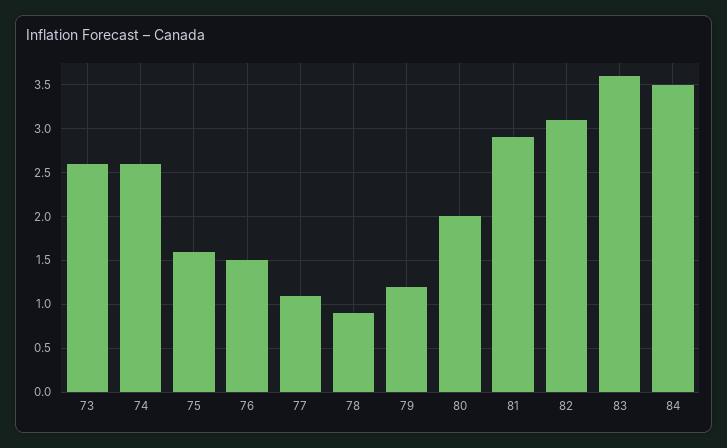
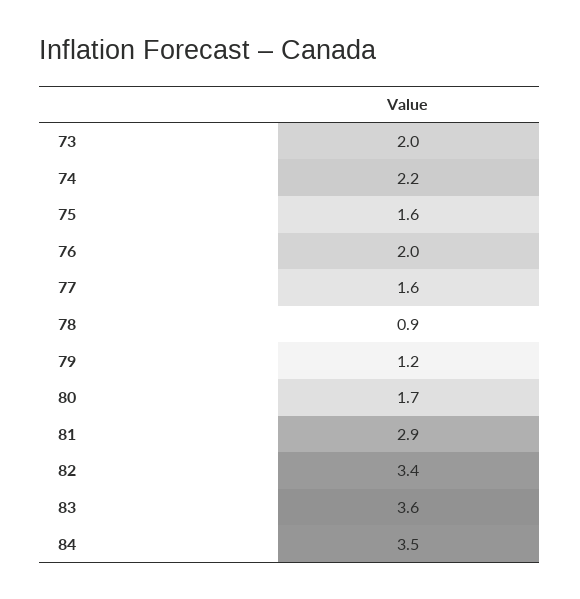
  {
-   "73": 2.6,
+   "73": 2,
-   "74": 2.6,
+   "74": 2.2,
    "75": 1.6,
-   "76": 1.5,
+   "76": 2,
-   "77": 1.1,
+   "77": 1.6,
    "78": 0.9,
    "79": 1.2,
-   "80": 2,
+   "80": 1.7,
    "81": 2.9,
-   "82": 3.1,
+   "82": 3.4,
    "83": 3.6,
    "84": 3.5
  }

